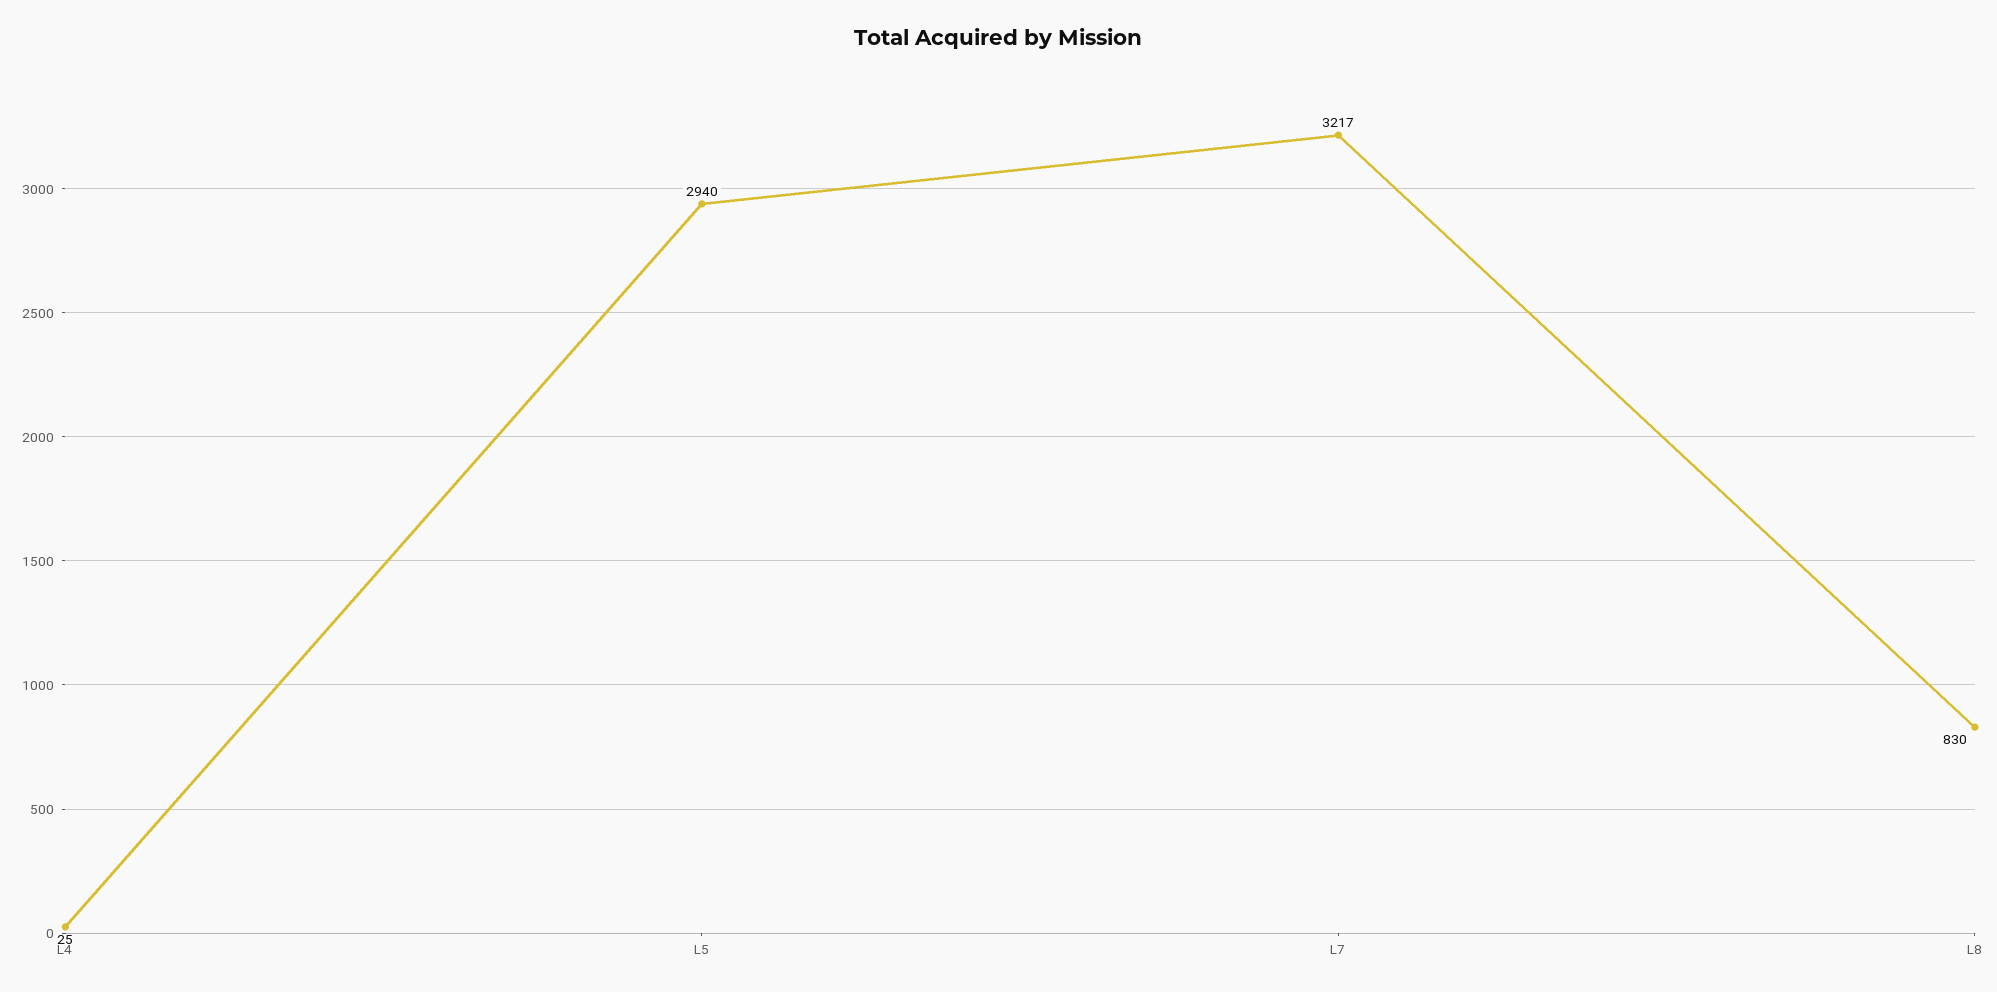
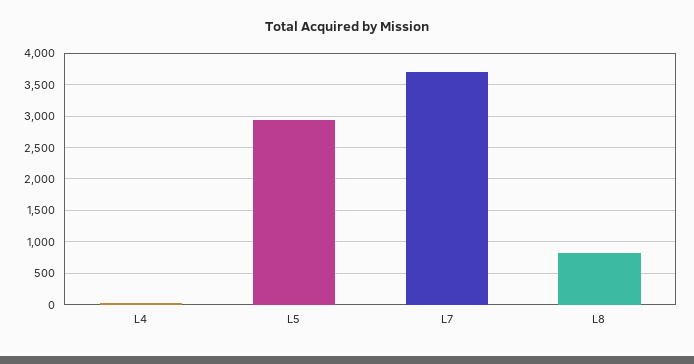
  {
    "L4": 25,
    "L5": 2940,
-   "L7": 3217,
+   "L7": 3700,
    "L8": 830
  }

